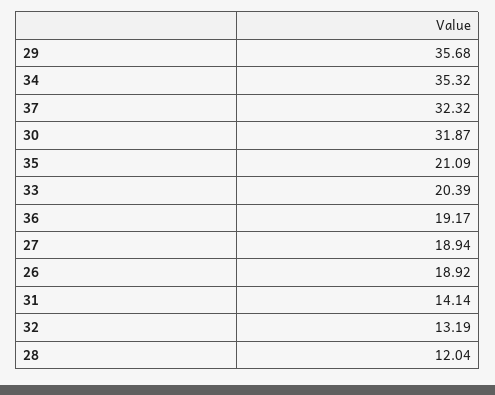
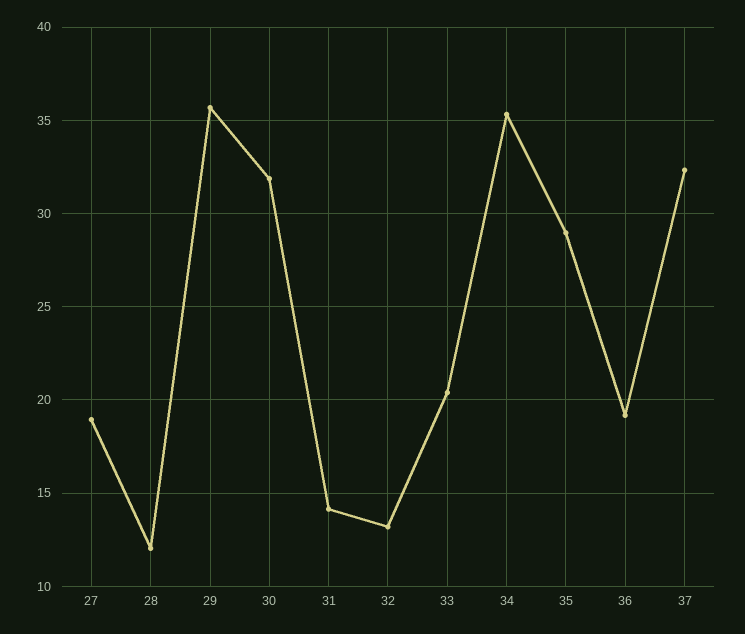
  {
    "29": 35.68,
    "34": 35.32,
    "37": 32.32,
    "30": 31.87,
-   "35": 21.09,
+   "35": 29,
    "33": 20.39,
    "36": 19.17,
    "27": 18.94,
-   "26": 18.92,
    "31": 14.14,
    "32": 13.19,
    "28": 12.04
  }

